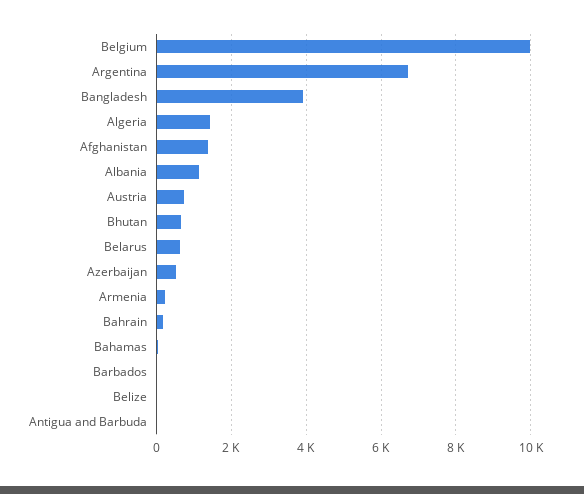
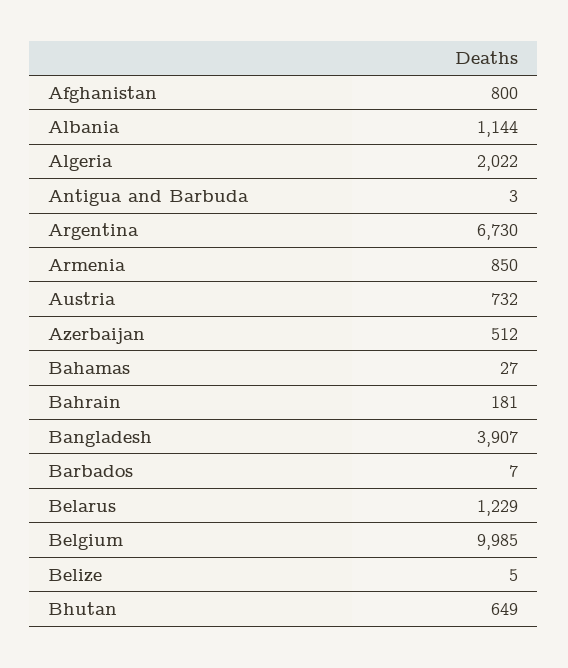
  {
    "Belgium": 9985,
    "Argentina": 6730,
    "Bangladesh": 3907,
-   "Algeria": 1400,
+   "Algeria": 2022,
-   "Afghanistan": 1400,
+   "Afghanistan": 800,
    "Albania": 1144,
    "Austria": 732,
    "Bhutan": 649,
-   "Belarus": 600,
+   "Belarus": 1229,
    "Azerbaijan": 512,
-   "Armenia": 200,
+   "Armenia": 850,
    "Bahrain": 181,
    "Bahamas": 27,
    "Barbados": 7,
    "Belize": 5,
    "Antigua and Barbuda": 3
  }

